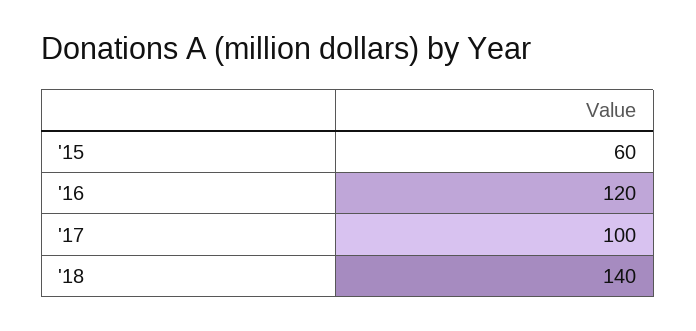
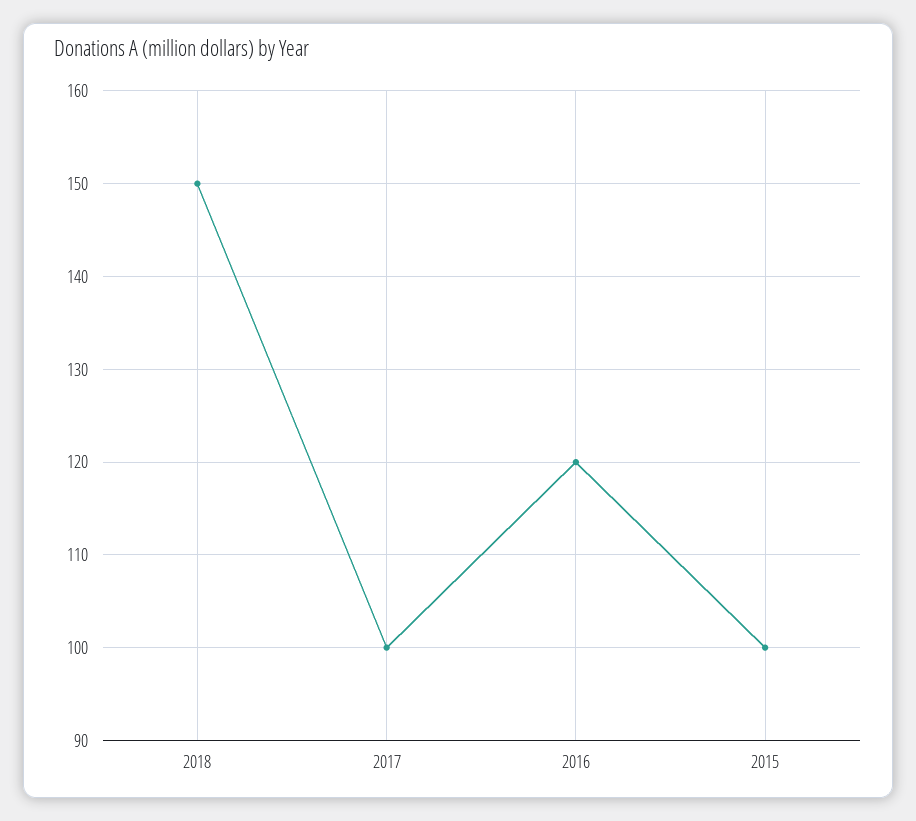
  {
-   "'15": 60,
+   "'15": 100,
    "'16": 120,
    "'17": 100,
-   "'18": 140
+   "'18": 150
  }

